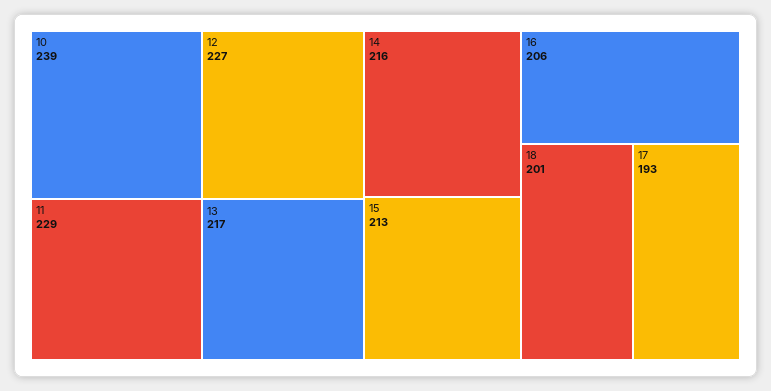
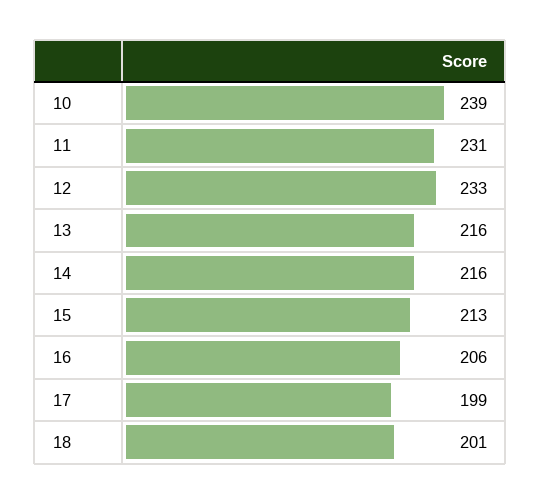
  {
    "10": 239,
-   "11": 229,
+   "11": 231,
-   "12": 227,
+   "12": 233,
-   "13": 217,
+   "13": 216,
    "14": 216,
    "15": 213,
    "16": 206,
    "18": 201,
-   "17": 193
+   "17": 199
  }

